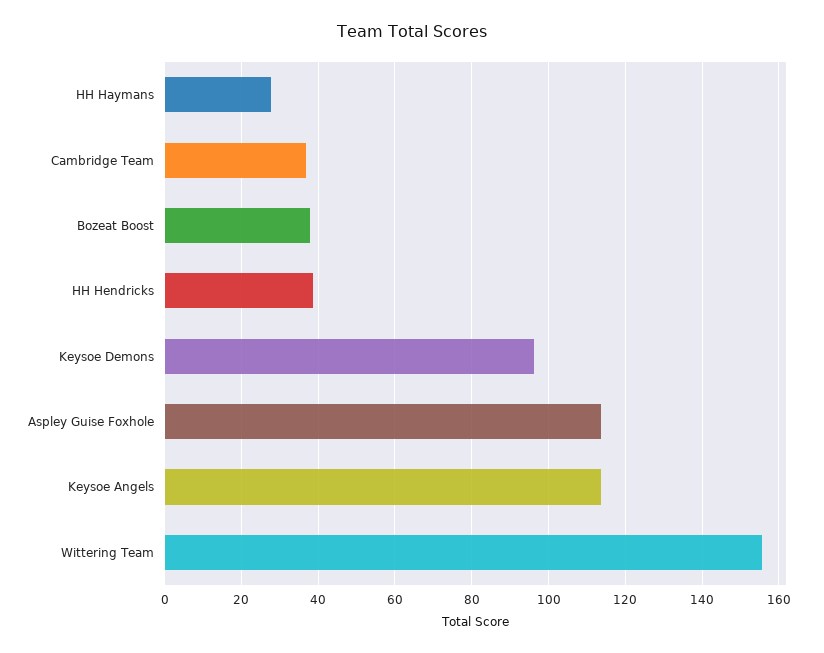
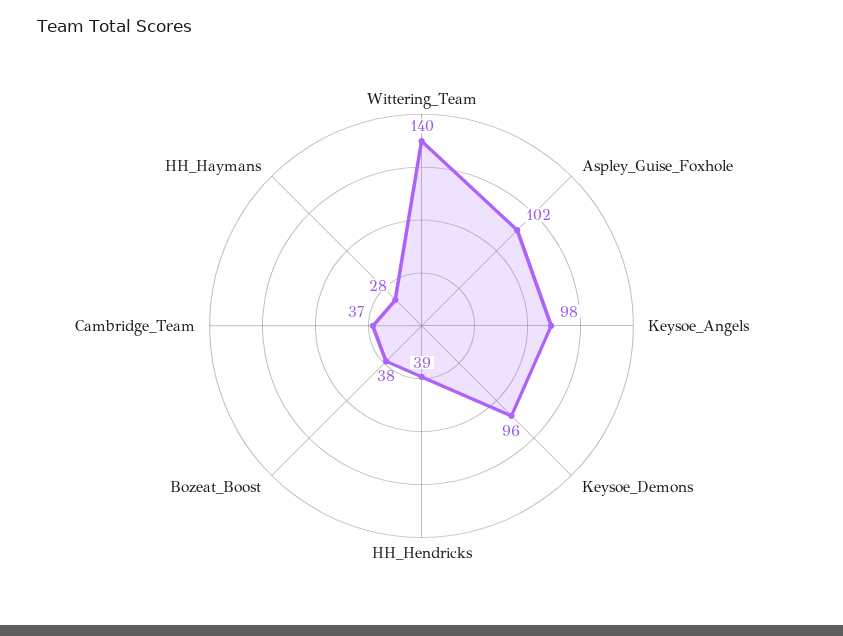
  {
    "HH Haymans": 28,
    "Cambridge Team": 37,
    "Bozeat Boost": 38,
    "HH Hendricks": 39,
    "Keysoe Demons": 96,
-   "Aspley Guise Foxhole": 114,
+   "Aspley Guise Foxhole": 102,
-   "Keysoe Angels": 114,
+   "Keysoe Angels": 98,
-   "Wittering Team": 156
+   "Wittering Team": 140
  }

